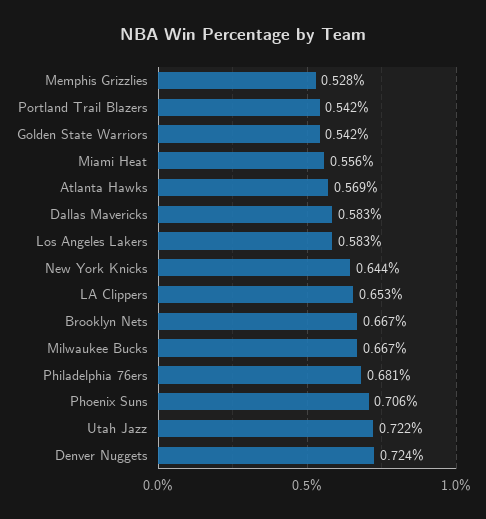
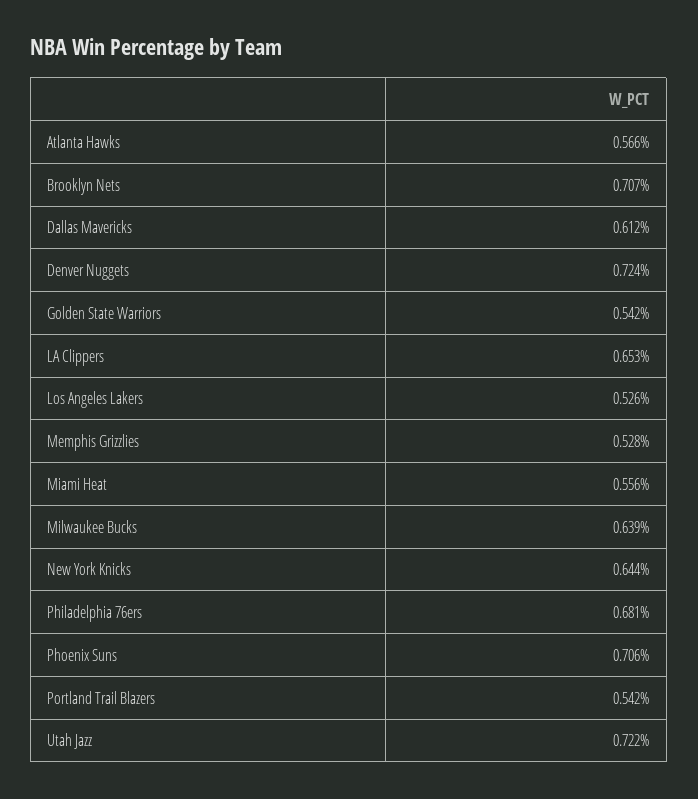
  {
    "Memphis Grizzlies": 0.528,
    "Portland Trail Blazers": 0.542,
    "Golden State Warriors": 0.542,
    "Miami Heat": 0.556,
-   "Atlanta Hawks": 0.569,
+   "Atlanta Hawks": 0.566,
-   "Dallas Mavericks": 0.583,
+   "Dallas Mavericks": 0.612,
-   "Los Angeles Lakers": 0.583,
+   "Los Angeles Lakers": 0.526,
    "New York Knicks": 0.644,
    "LA Clippers": 0.653,
-   "Brooklyn Nets": 0.667,
+   "Brooklyn Nets": 0.707,
-   "Milwaukee Bucks": 0.667,
+   "Milwaukee Bucks": 0.639,
    "Philadelphia 76ers": 0.681,
    "Phoenix Suns": 0.706,
    "Utah Jazz": 0.722,
    "Denver Nuggets": 0.724
  }

